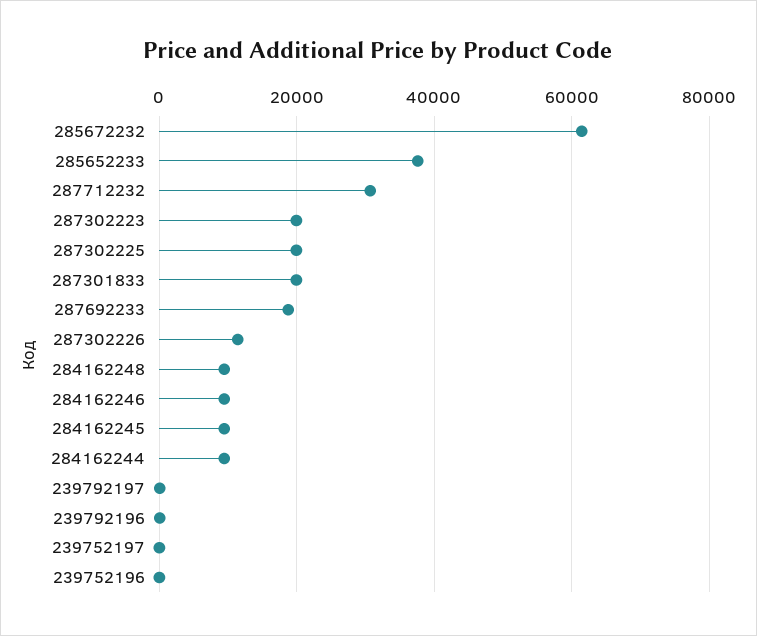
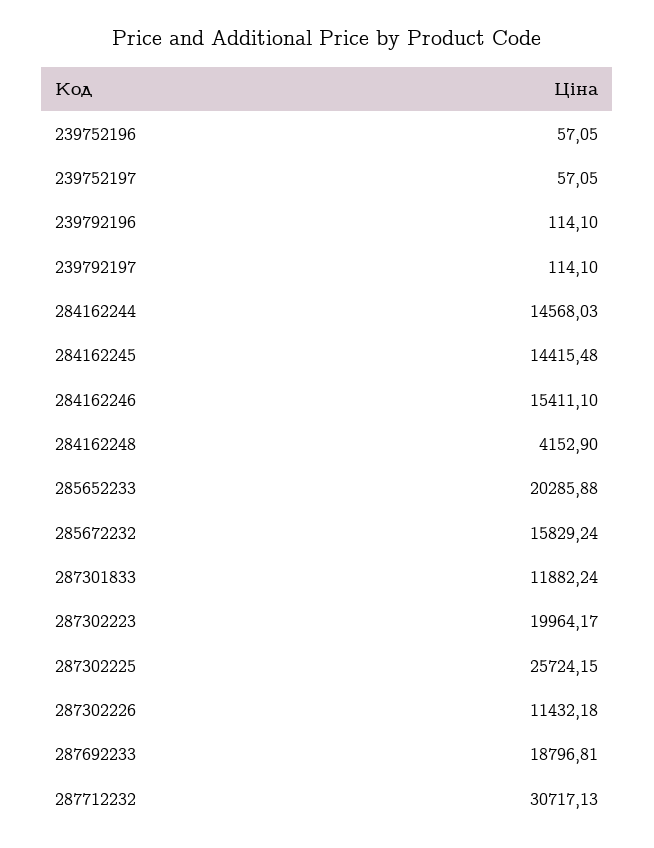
  {
-   "285672232": 62000,
+   "285672232": 15829.24,
-   "285652233": 38000,
+   "285652233": 20285.88,
    "287712232": 30717.13,
    "287302223": 19964.17,
-   "287302225": 20000,
+   "287302225": 25724.15,
-   "287301833": 20000,
+   "287301833": 11882.24,
    "287692233": 18796.81,
    "287302226": 11432.18,
-   "284162248": 10000,
+   "284162248": 4152.9,
-   "284162246": 10000,
+   "284162246": 15411.1,
-   "284162245": 10000,
+   "284162245": 14415.48,
-   "284162244": 10000,
+   "284162244": 14568.03,
    "239792197": 114.1,
    "239792196": 114.1,
    "239752197": 57.05,
    "239752196": 57.05
  }

